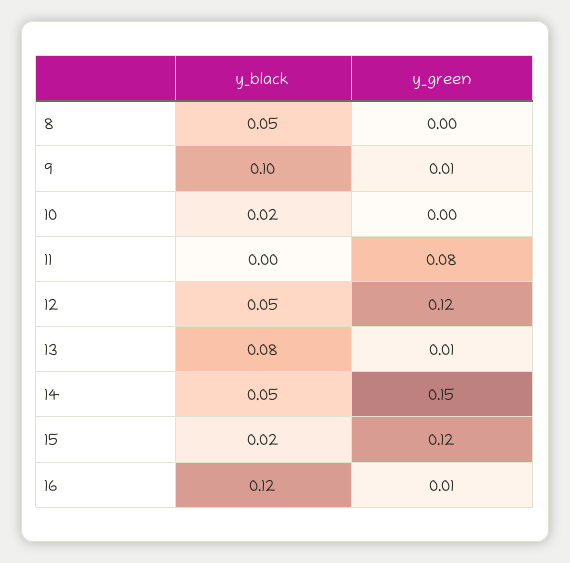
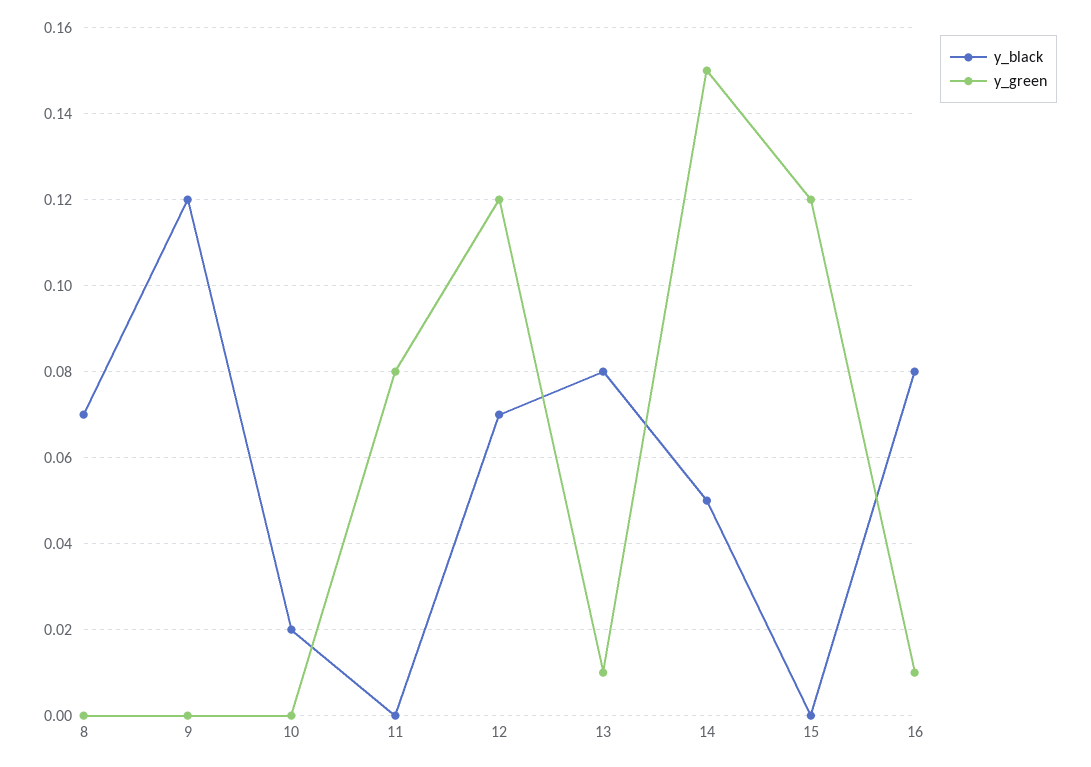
  {
    "y_black": {
-     "8": 0.05,
+     "8": 0.07,
-     "9": 0.1,
+     "9": 0.12,
      "10": 0.02,
      "11": 0,
-     "12": 0.05,
+     "12": 0.07,
      "13": 0.08,
      "14": 0.05,
-     "15": 0.02,
+     "15": 0,
-     "16": 0.12
+     "16": 0.08
    },
    "y_green": {
      "8": 0,
-     "9": 0.01,
+     "9": 0,
      "10": 0,
      "11": 0.08,
      "12": 0.12,
      "13": 0.01,
      "14": 0.15,
      "15": 0.12,
      "16": 0.01
    }
  }

